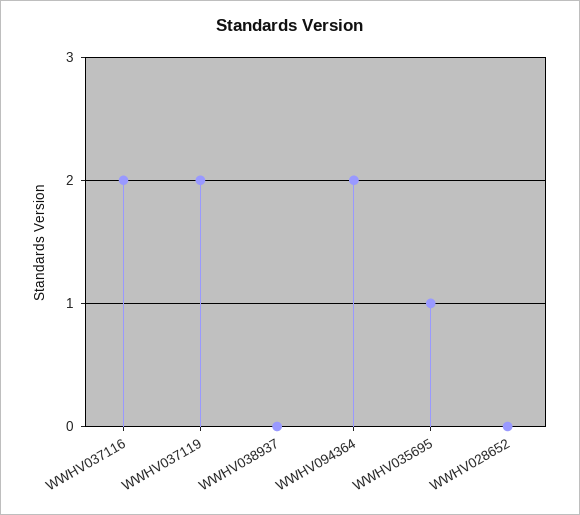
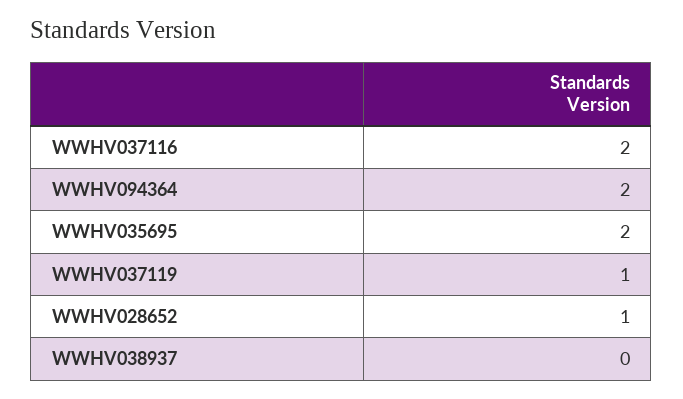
  {
    "WWHV037116": 2,
-   "WWHV037119": 2,
+   "WWHV037119": 1,
    "WWHV038937": 0,
    "WWHV094364": 2,
-   "WWHV035695": 1,
+   "WWHV035695": 2,
-   "WWHV028652": 0
+   "WWHV028652": 1
  }

